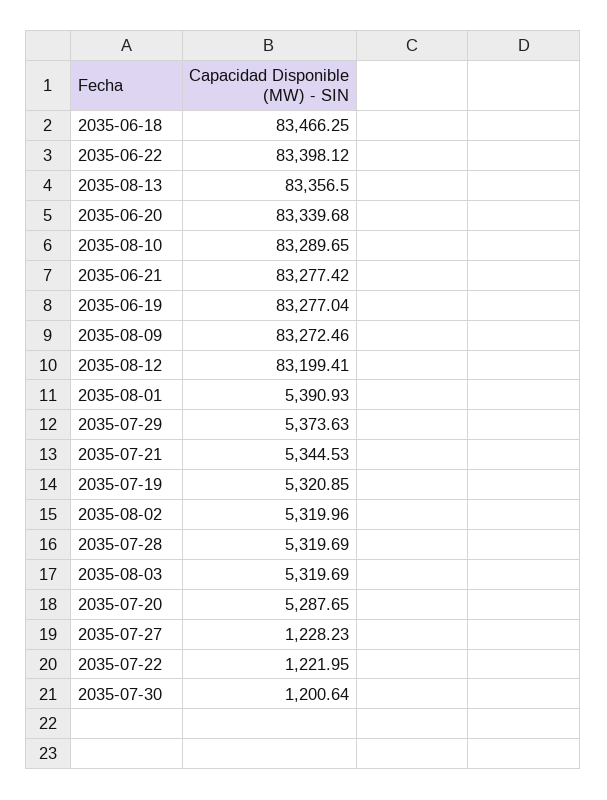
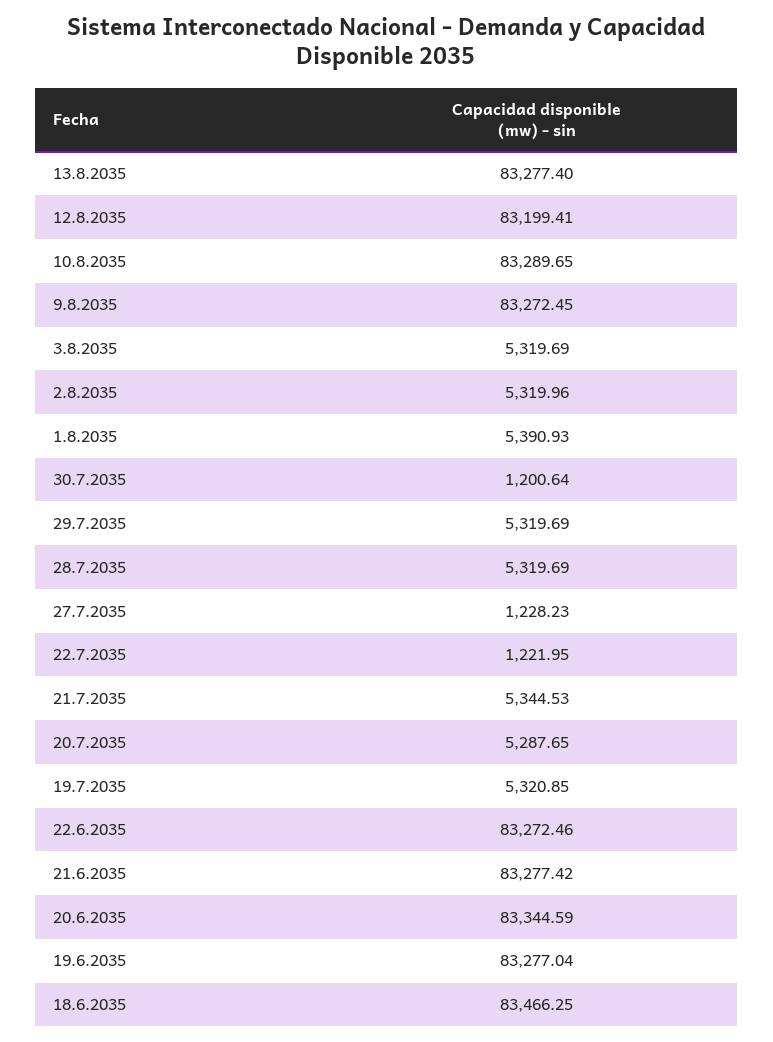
  {
    "2035-06-18": 83466.25,
-   "2035-06-22": 83398.12,
+   "2035-06-22": 83272.46,
-   "2035-08-13": 83356.5,
+   "2035-08-13": 83277.4,
-   "2035-06-20": 83339.68,
+   "2035-06-20": 83344.59,
    "2035-08-10": 83289.65,
    "2035-06-21": 83277.42,
    "2035-06-19": 83277.04,
-   "2035-08-09": 83272.46,
+   "2035-08-09": 83272.45,
    "2035-08-12": 83199.41,
    "2035-08-01": 5390.93,
-   "2035-07-29": 5373.63,
+   "2035-07-29": 5319.69,
    "2035-07-21": 5344.53,
    "2035-07-19": 5320.85,
    "2035-08-02": 5319.96,
    "2035-07-28": 5319.69,
    "2035-08-03": 5319.69,
    "2035-07-20": 5287.65,
    "2035-07-27": 1228.23,
    "2035-07-22": 1221.95,
    "2035-07-30": 1200.64
  }

